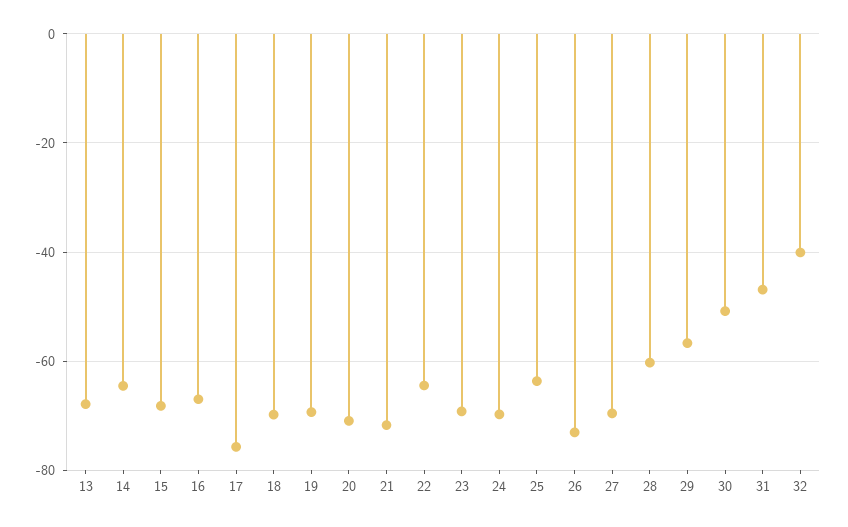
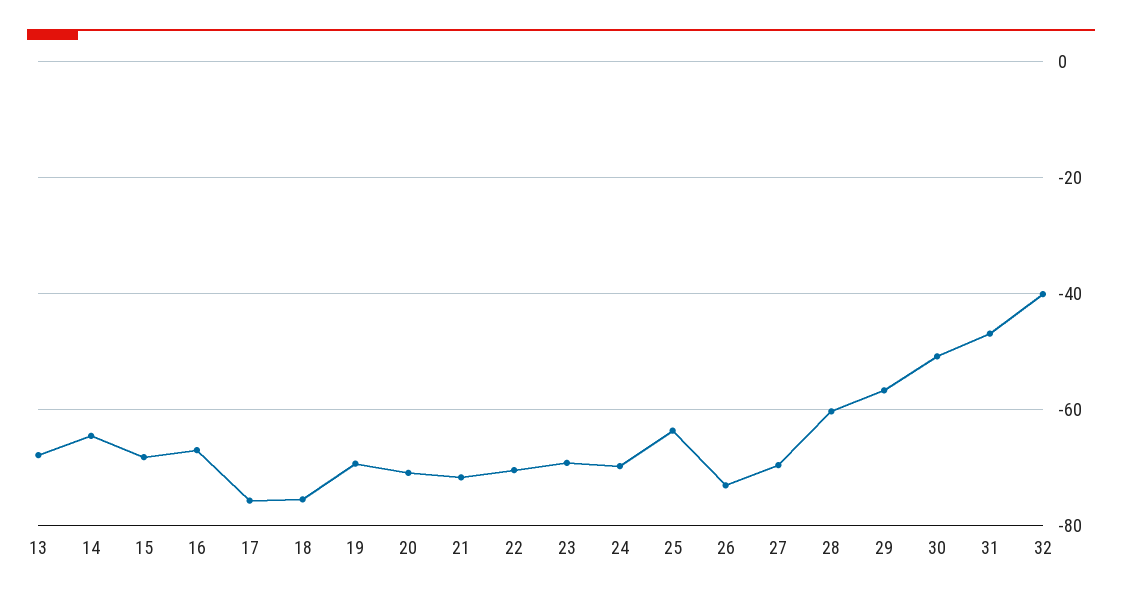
  {
    "13": -68,
    "14": -64,
    "15": -68,
    "16": -66,
    "17": -76,
-   "18": -70,
+   "18": -76,
    "19": -70,
    "20": -70,
    "21": -72,
-   "22": -64,
+   "22": -70,
    "23": -70,
    "24": -70,
    "25": -64,
    "26": -74,
    "27": -70,
    "28": -60,
    "29": -56,
    "30": -50,
    "31": -46,
    "32": -40
  }

